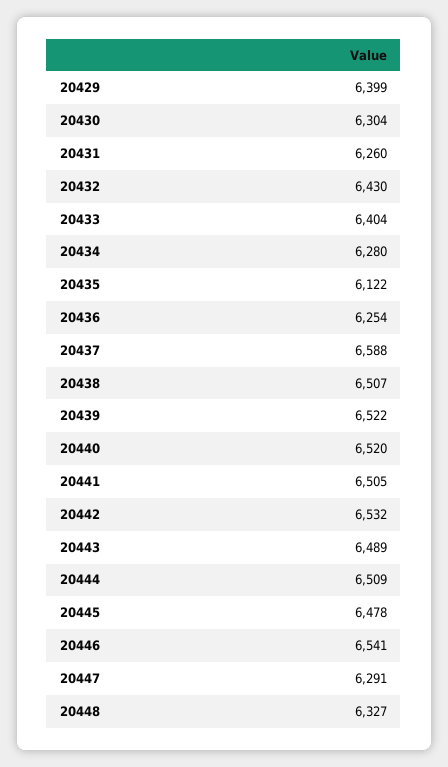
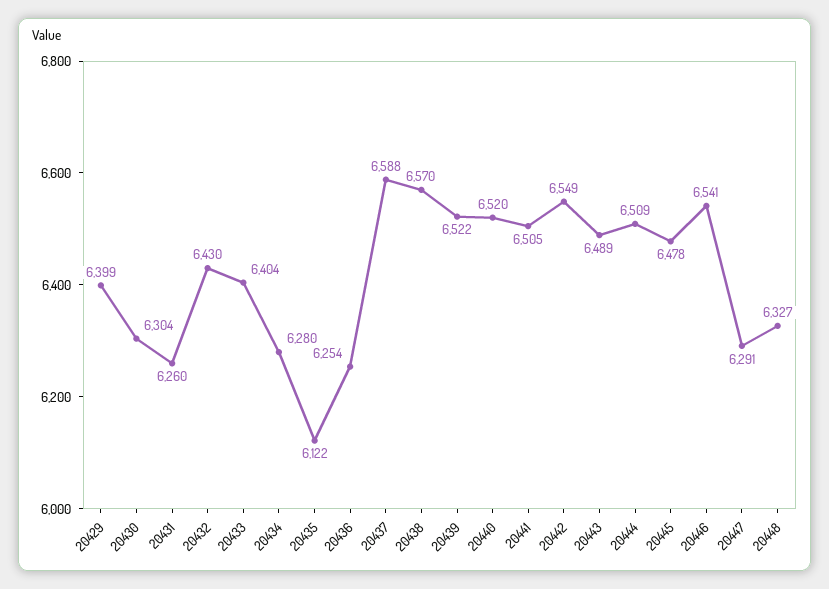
  {
    "20429": 6399,
    "20430": 6304,
    "20431": 6260,
    "20432": 6430,
    "20433": 6404,
    "20434": 6280,
    "20435": 6122,
    "20436": 6254,
    "20437": 6588,
-   "20438": 6507,
+   "20438": 6570,
    "20439": 6522,
    "20440": 6520,
    "20441": 6505,
-   "20442": 6532,
+   "20442": 6549,
    "20443": 6489,
    "20444": 6509,
    "20445": 6478,
    "20446": 6541,
    "20447": 6291,
    "20448": 6327
  }

